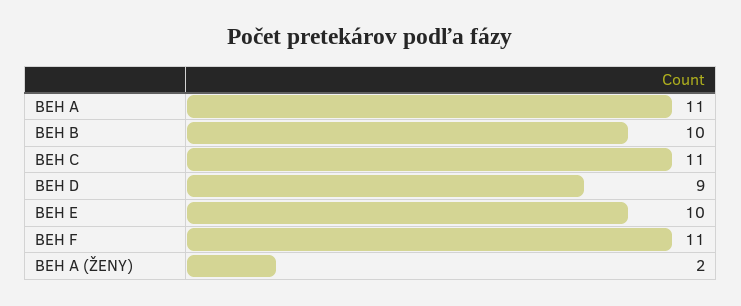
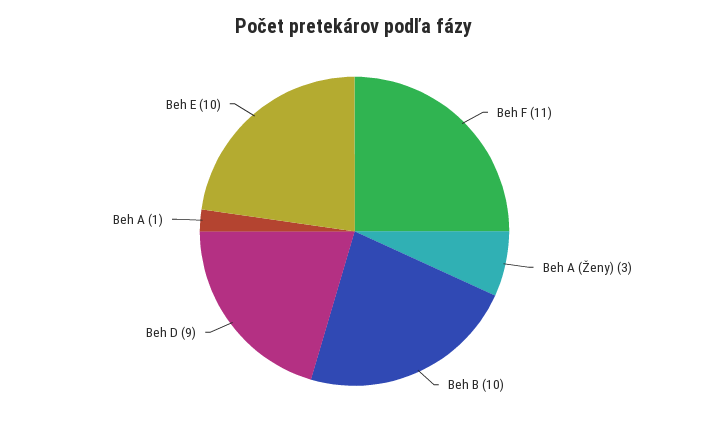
  {
-   "BEH A": 11,
+   "BEH A": 1,
    "BEH B": 10,
-   "BEH C": 11,
    "BEH D": 9,
    "BEH E": 10,
    "BEH F": 11,
-   "BEH A (ŽENY)": 2
+   "BEH A (ŽENY)": 3
  }

